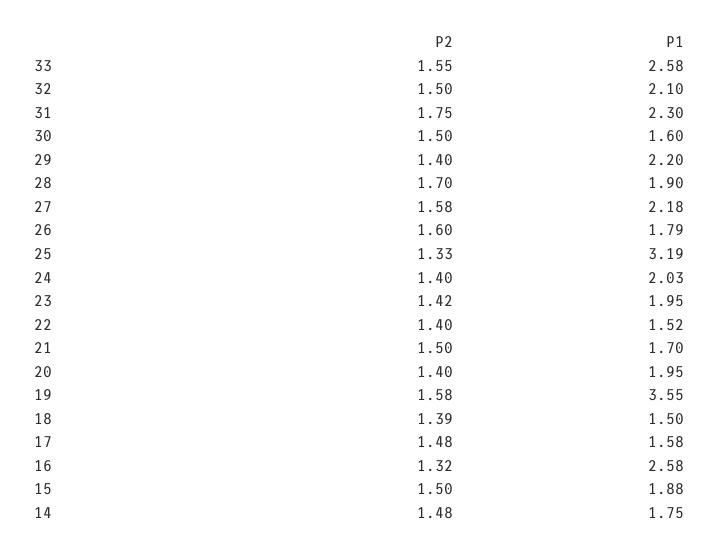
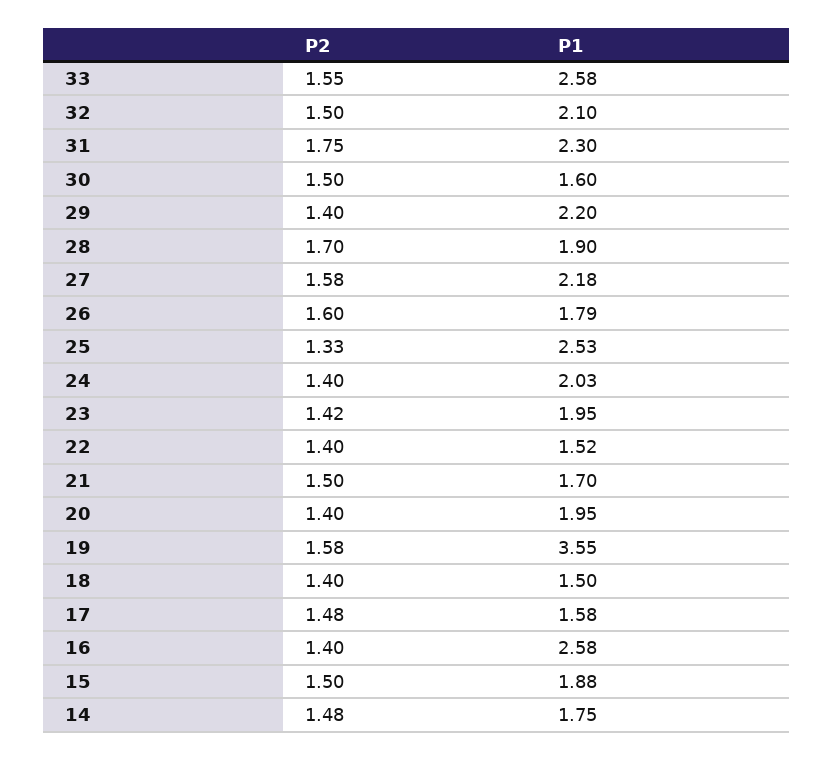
  {
    "P2": {
      "33": 1.55,
      "32": 1.5,
      "31": 1.75,
      "30": 1.5,
      "29": 1.4,
      "28": 1.7,
      "27": 1.58,
      "26": 1.6,
      "25": 1.33,
      "24": 1.4,
      "23": 1.42,
      "22": 1.4,
      "21": 1.5,
      "20": 1.4,
      "19": 1.58,
-     "18": 1.39,
+     "18": 1.4,
      "17": 1.48,
-     "16": 1.32,
+     "16": 1.4,
      "15": 1.5,
      "14": 1.48
    },
    "P1": {
      "33": 2.58,
      "32": 2.1,
      "31": 2.3,
      "30": 1.6,
      "29": 2.2,
      "28": 1.9,
      "27": 2.18,
      "26": 1.79,
-     "25": 3.19,
+     "25": 2.53,
      "24": 2.03,
      "23": 1.95,
      "22": 1.52,
      "21": 1.7,
      "20": 1.95,
      "19": 3.55,
      "18": 1.5,
      "17": 1.58,
      "16": 2.58,
      "15": 1.88,
      "14": 1.75
    }
  }

